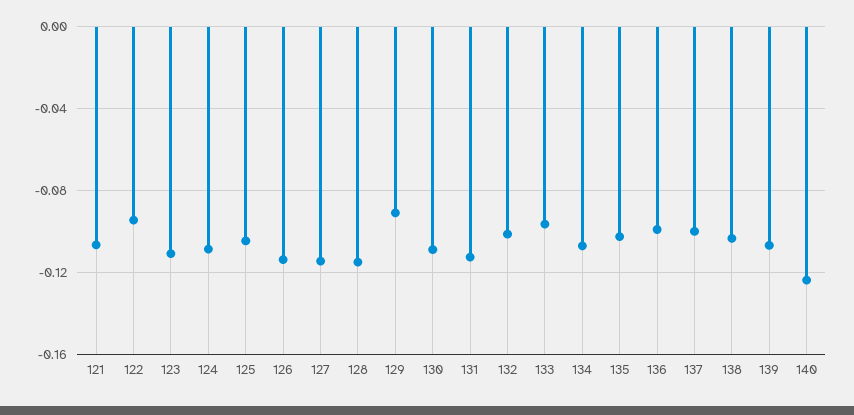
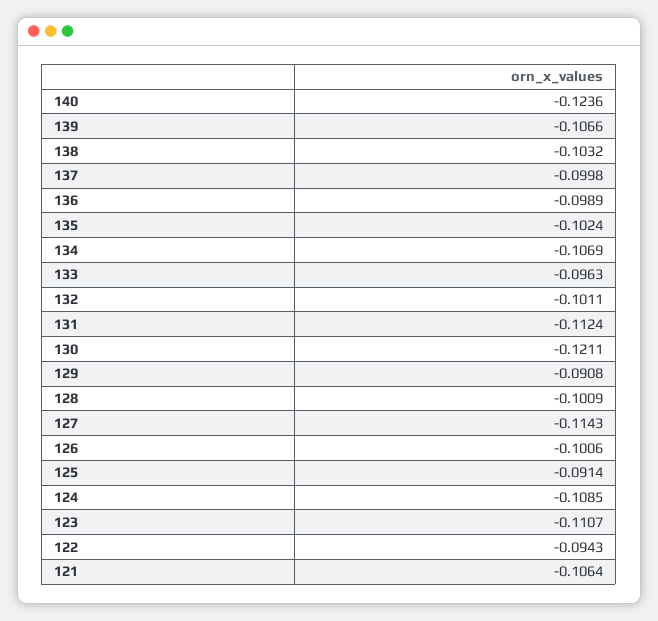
  {
    "121": -0.1064,
    "122": -0.0943,
    "123": -0.1107,
    "124": -0.1085,
-   "125": -0.105,
+   "125": -0.0914,
-   "126": -0.115,
+   "126": -0.1006,
    "127": -0.1143,
-   "128": -0.115,
+   "128": -0.1009,
    "129": -0.0908,
-   "130": -0.11,
+   "130": -0.1211,
    "131": -0.1124,
    "132": -0.1011,
    "133": -0.0963,
    "134": -0.1069,
    "135": -0.1024,
    "136": -0.0989,
    "137": -0.0998,
    "138": -0.1032,
    "139": -0.1066,
    "140": -0.1236
  }

